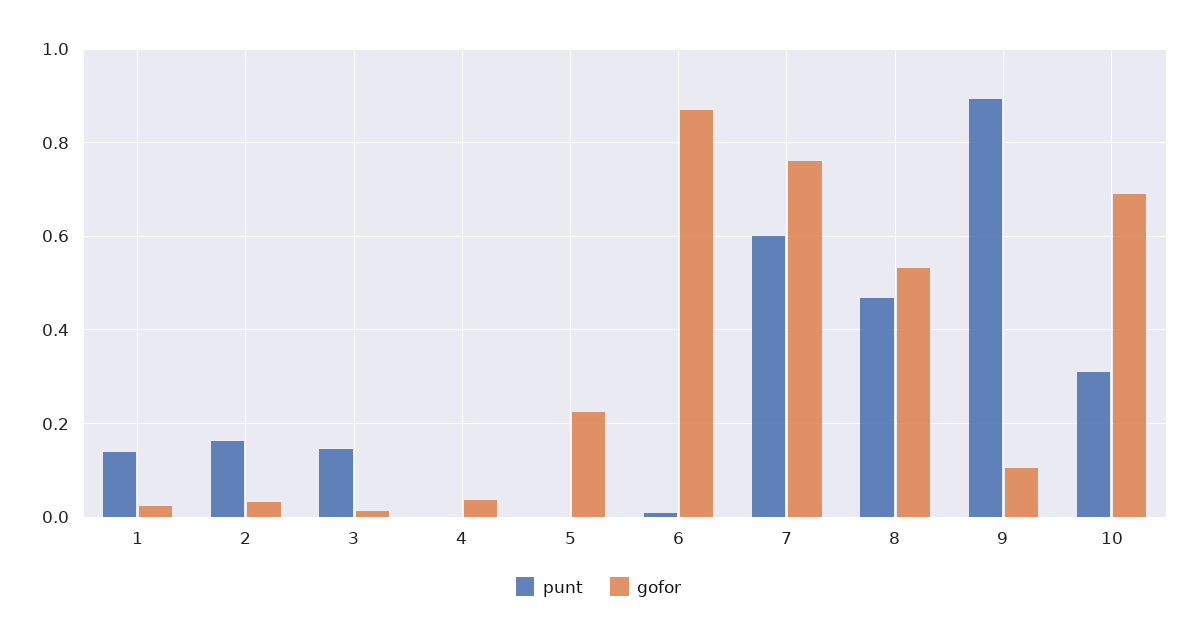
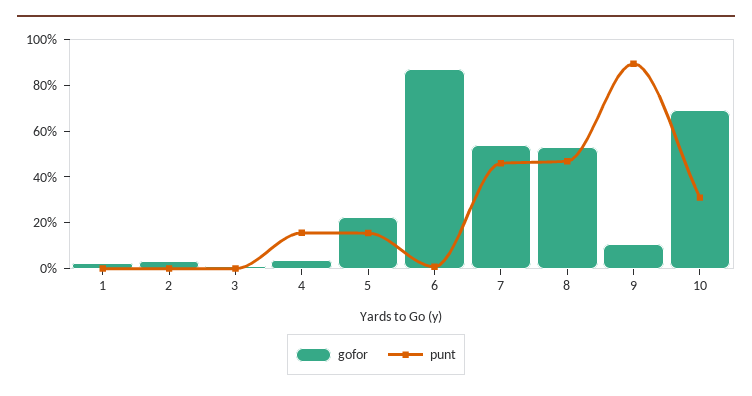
  {
    "punt": {
-     "1": 0.14,
+     "1": 0,
-     "2": 0.16,
+     "2": 0,
-     "3": 0.14,
+     "3": 0,
-     "4": 0,
+     "4": 0.15,
-     "5": 0,
+     "5": 0.15,
      "6": 0,
-     "7": 0.6,
+     "7": 0.45,
      "8": 0.46,
      "9": 0.9,
      "10": 0.3
    },
    "gofor": {
      "1": 0.02,
      "2": 0.04,
      "3": 0.02,
      "4": 0.04,
      "5": 0.22,
      "6": 0.88,
-     "7": 0.76,
+     "7": 0.55,
      "8": 0.54,
      "9": 0.1,
      "10": 0.7
    }
  }

